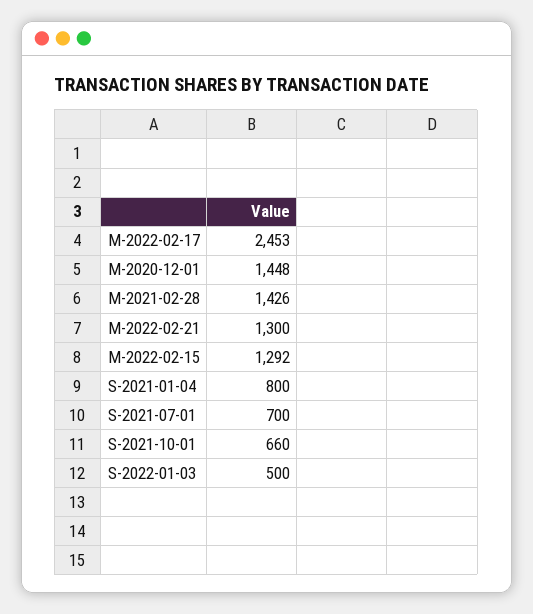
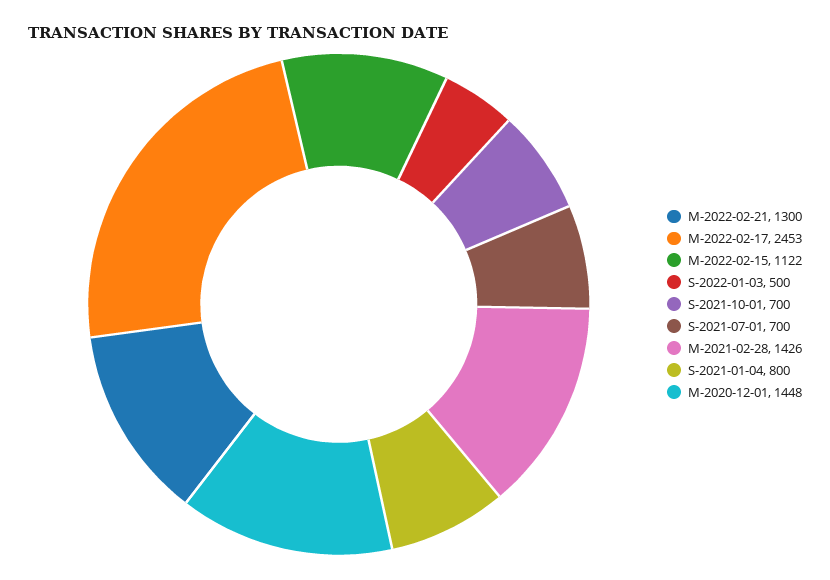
  {
    "M-2022-02-17": 2453,
    "M-2020-12-01": 1448,
    "M-2021-02-28": 1426,
    "M-2022-02-21": 1300,
-   "M-2022-02-15": 1292,
+   "M-2022-02-15": 1122,
    "S-2021-01-04": 800,
    "S-2021-07-01": 700,
-   "S-2021-10-01": 660,
+   "S-2021-10-01": 700,
    "S-2022-01-03": 500
  }

